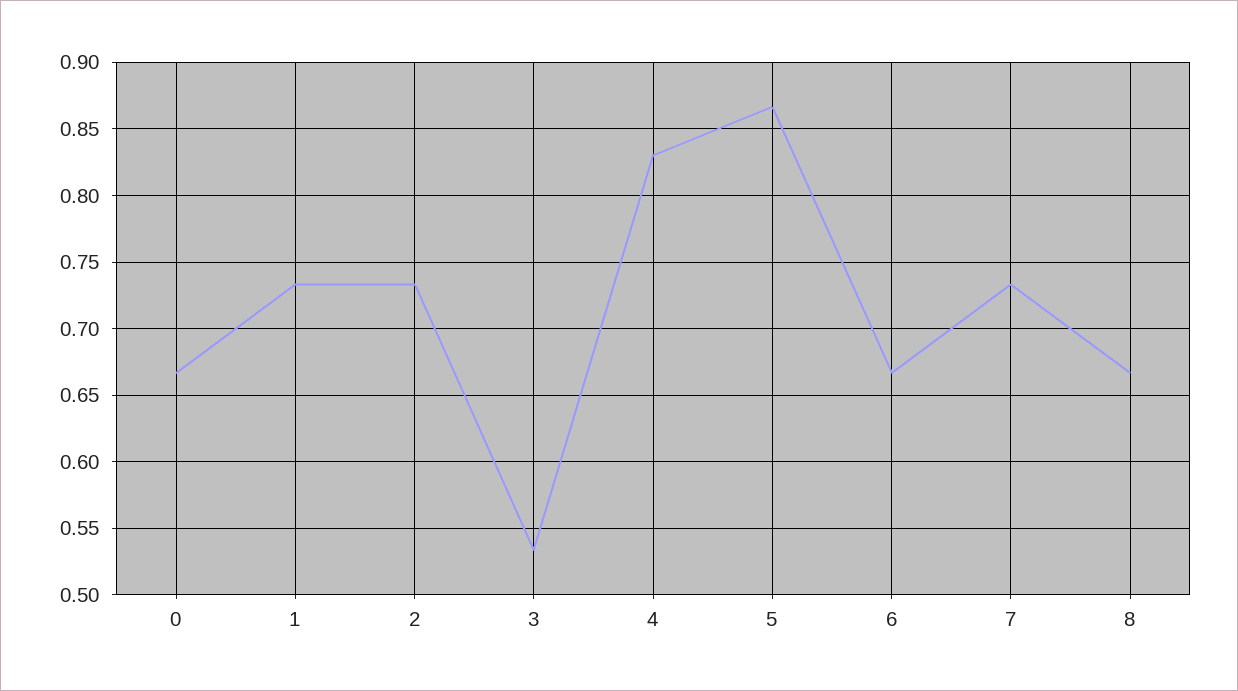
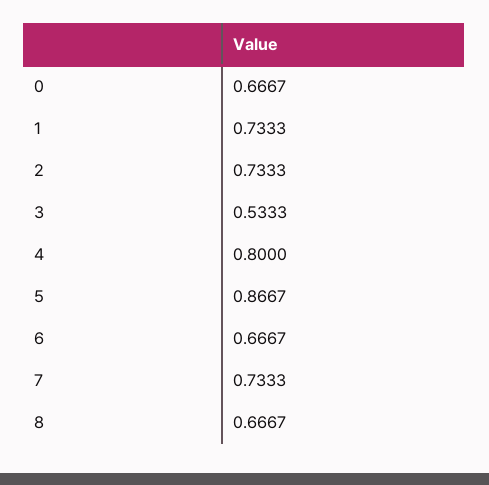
  {
    "0": 0.6667,
    "1": 0.7333,
    "2": 0.7333,
    "3": 0.5333,
-   "4": 0.83,
+   "4": 0.8,
    "5": 0.8667,
    "6": 0.6667,
    "7": 0.7333,
    "8": 0.6667
  }

